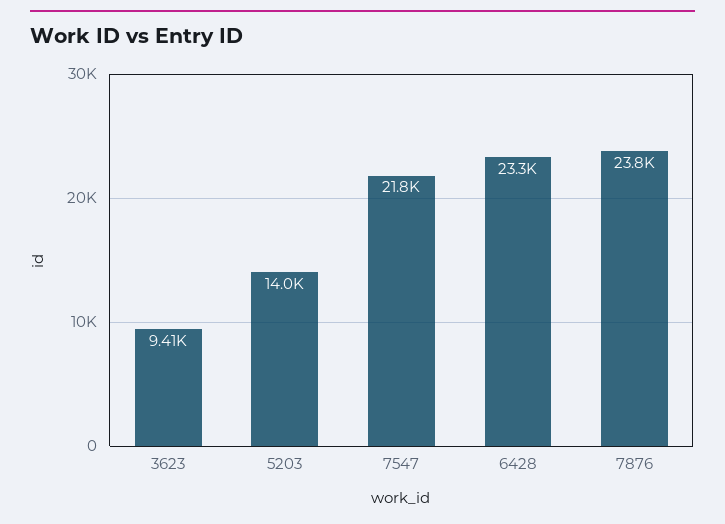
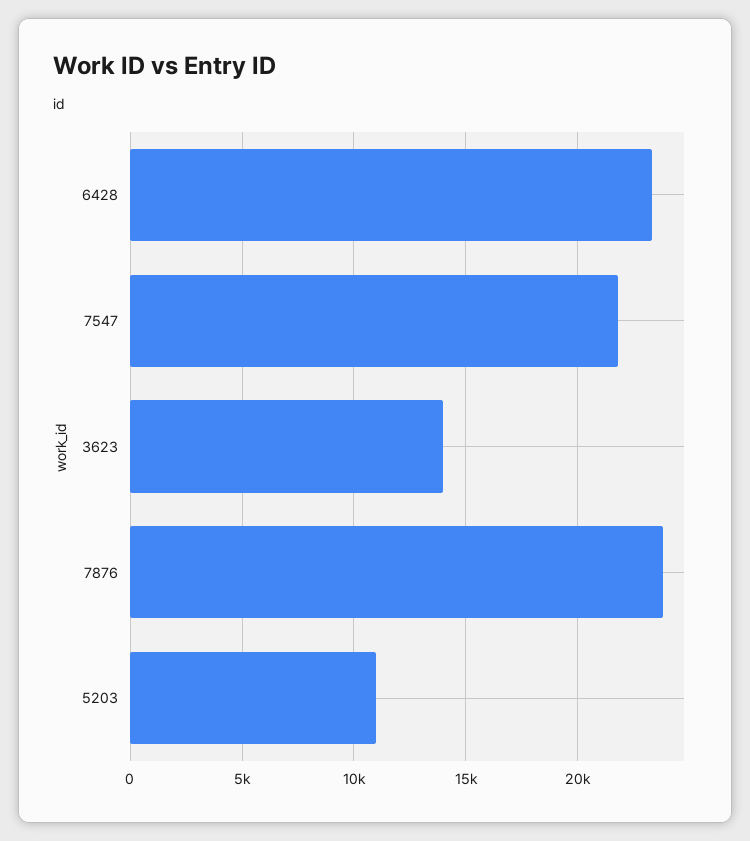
  {
-   "3623": 9410,
+   "3623": 14000,
-   "5203": 14000,
+   "5203": 11000,
    "7547": 21800,
    "6428": 23300,
    "7876": 23800
  }

